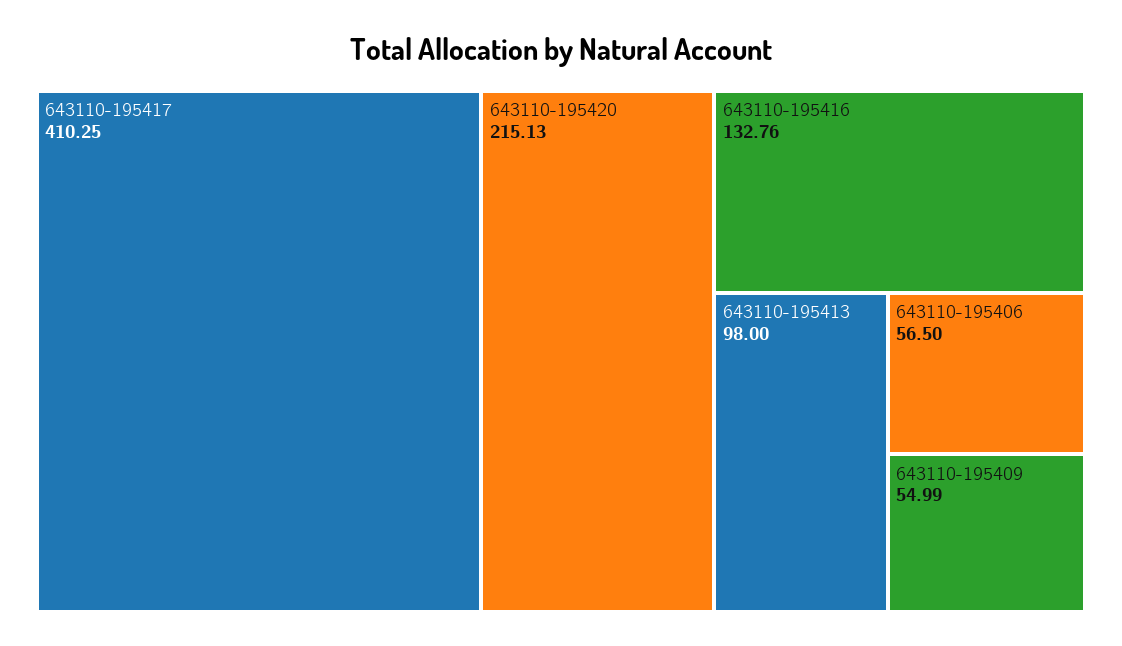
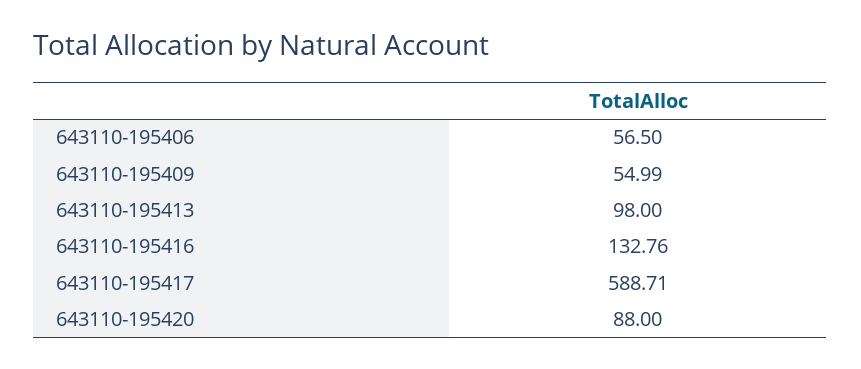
  {
-   "643110-195417": 410.25,
+   "643110-195417": 588.71,
-   "643110-195420": 215.13,
+   "643110-195420": 88,
    "643110-195416": 132.76,
    "643110-195413": 98,
    "643110-195406": 56.5,
    "643110-195409": 54.99
  }

